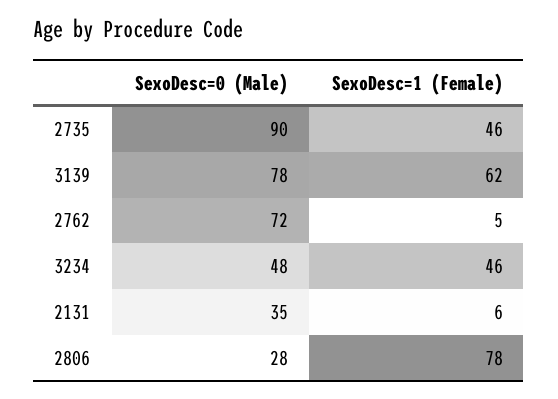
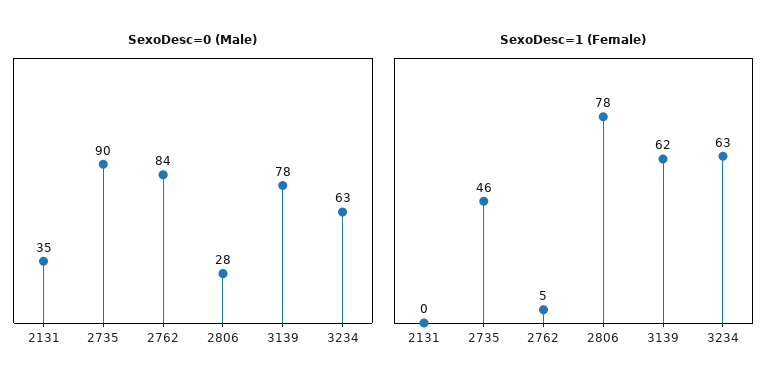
  {
    "SexoDesc=0 (Male)": {
      "2735": 90,
      "3139": 78,
-     "2762": 72,
+     "2762": 84,
-     "3234": 48,
+     "3234": 63,
      "2131": 35,
      "2806": 28
    },
    "SexoDesc=1 (Female)": {
      "2735": 46,
      "3139": 62,
      "2762": 5,
-     "3234": 46,
+     "3234": 63,
-     "2131": 6,
+     "2131": 0,
      "2806": 78
    }
  }

